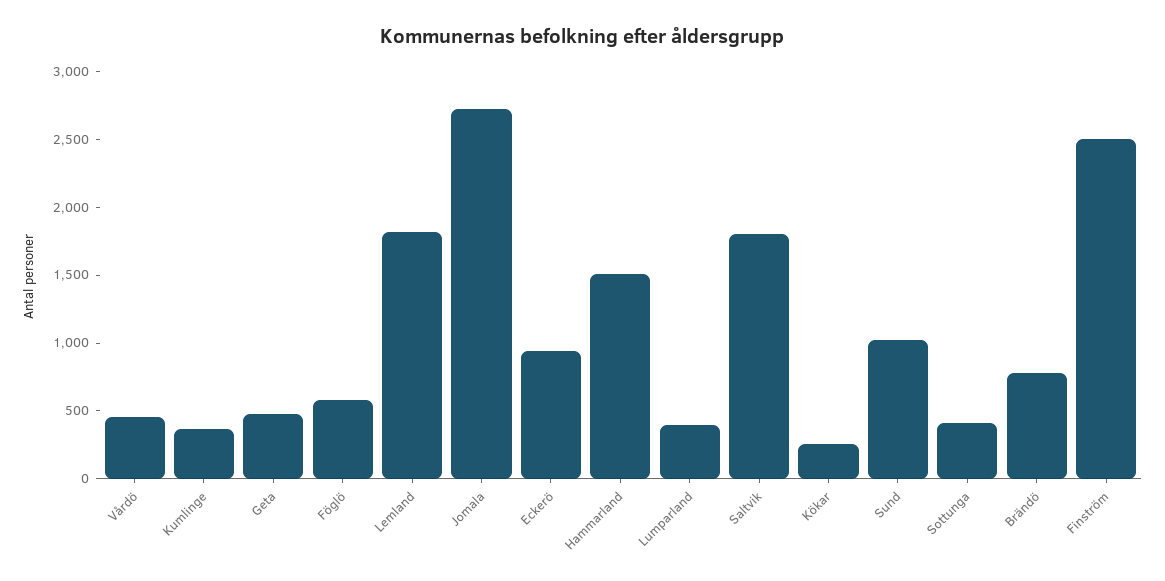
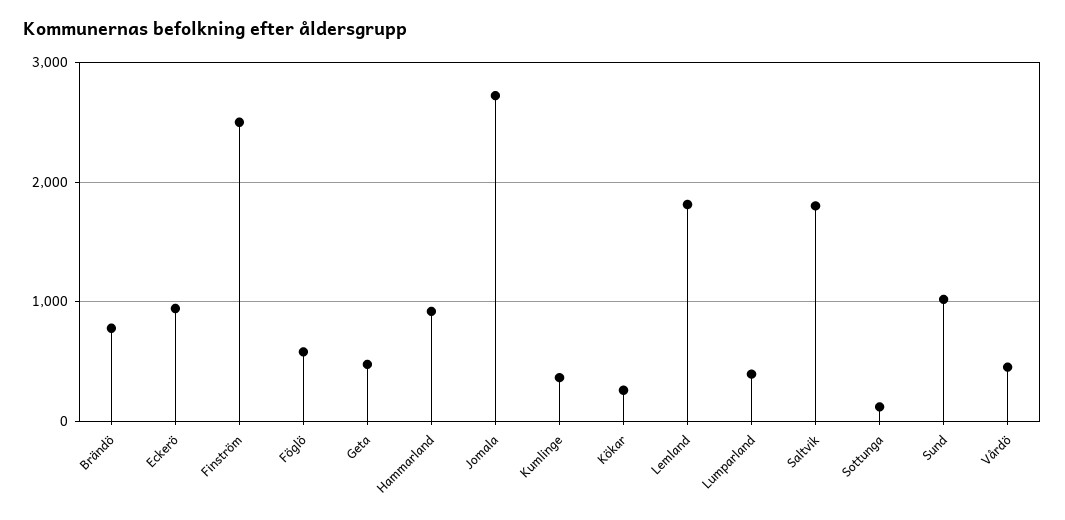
  {
    "Vårdö": 500,
    "Kumlinge": 400,
    "Geta": 500,
    "Föglö": 600,
    "Lemland": 1800,
    "Jomala": 2700,
    "Eckerö": 900,
-   "Hammarland": 1500,
+   "Hammarland": 900,
    "Lumparland": 400,
    "Saltvik": 1800,
    "Kökar": 300,
    "Sund": 1000,
-   "Sottunga": 400,
+   "Sottunga": 100,
    "Brändö": 800,
    "Finström": 2500
  }

